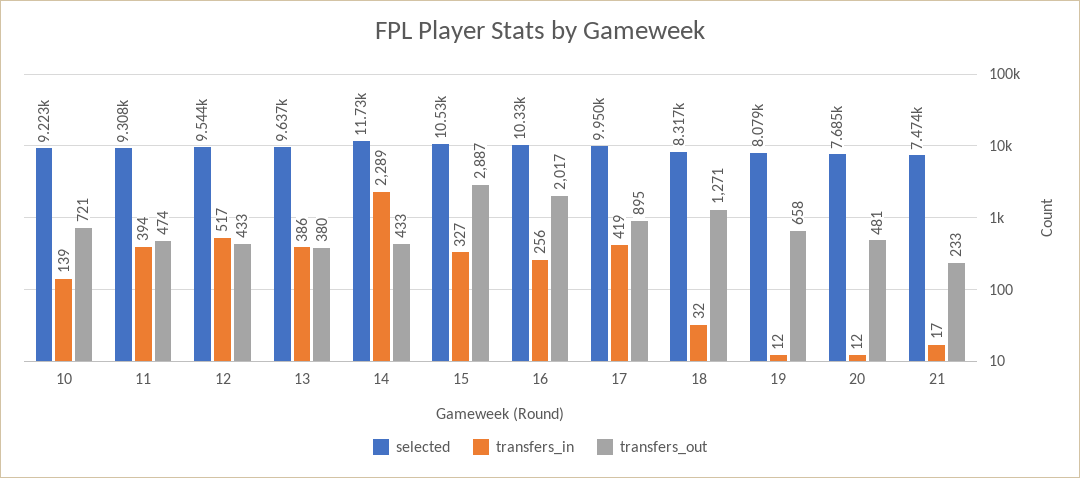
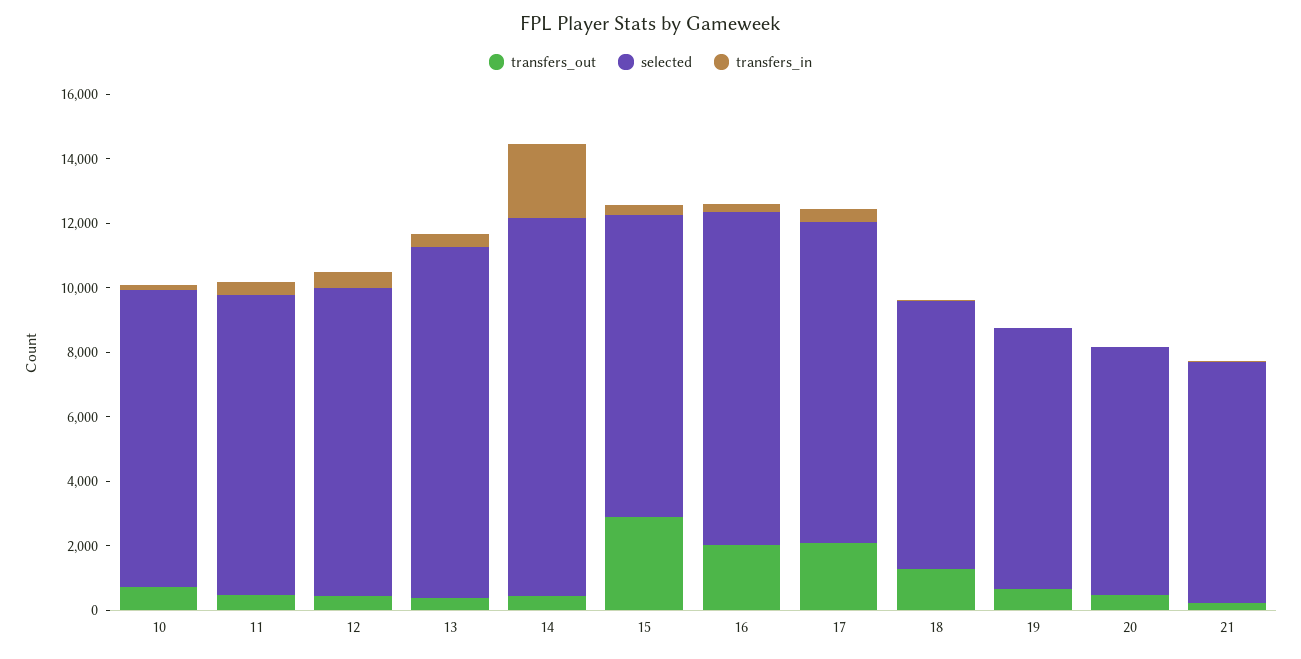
  {
    "selected": {
      "10": 9223,
      "11": 9308,
      "12": 9544,
-     "13": 9637,
+     "13": 11000,
      "14": 11730,
-     "15": 10530,
+     "15": 9500,
      "16": 10330,
      "17": 9950,
      "18": 8317,
      "19": 8079,
      "20": 7685,
      "21": 7474
    },
    "transfers_in": {
      "10": 139,
      "11": 394,
      "12": 517,
      "13": 386,
      "14": 2289,
      "15": 327,
      "16": 256,
      "17": 419,
      "18": 32,
      "19": 12,
      "20": 12,
      "21": 17
    },
    "transfers_out": {
      "10": 721,
      "11": 474,
      "12": 433,
      "13": 380,
      "14": 433,
      "15": 2887,
      "16": 2017,
-     "17": 895,
+     "17": 2000,
      "18": 1271,
      "19": 658,
      "20": 481,
      "21": 233
    }
  }

